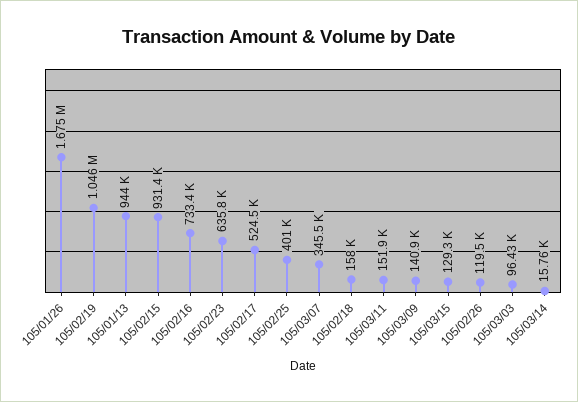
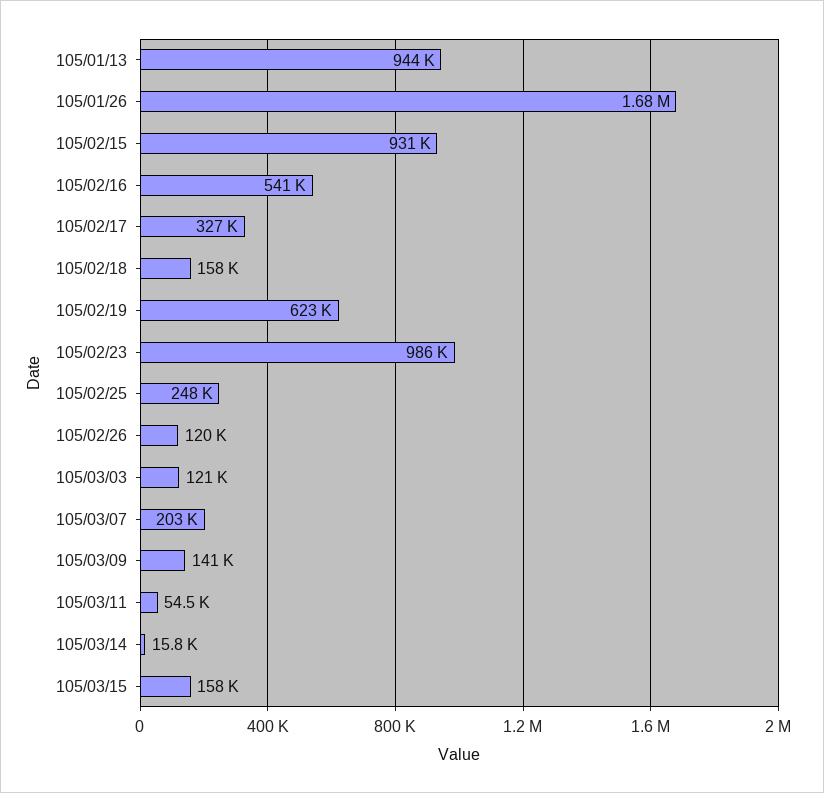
  {
    "105/01/26": 1675000,
-   "105/02/19": 1046000,
+   "105/02/19": 623000,
    "105/01/13": 944000,
    "105/02/15": 931400,
-   "105/02/16": 733400,
+   "105/02/16": 541000,
-   "105/02/23": 635800,
+   "105/02/23": 986000,
-   "105/02/17": 524500,
+   "105/02/17": 327000,
-   "105/02/25": 401000,
+   "105/02/25": 248000,
-   "105/03/07": 345500,
+   "105/03/07": 203000,
    "105/02/18": 158000,
-   "105/03/11": 151900,
+   "105/03/11": 54500,
    "105/03/09": 140900,
-   "105/03/15": 129300,
+   "105/03/15": 158000,
    "105/02/26": 119500,
-   "105/03/03": 96430,
+   "105/03/03": 121000,
    "105/03/14": 15760
  }

